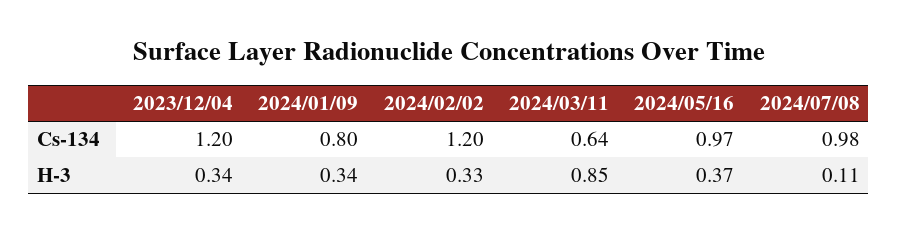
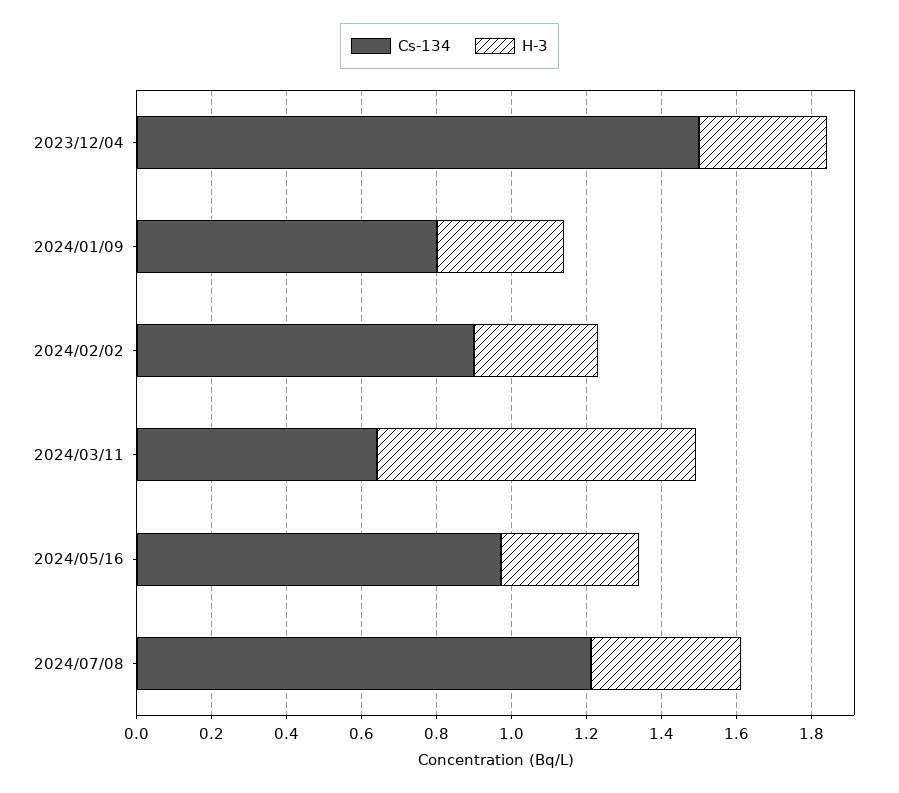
  {
    "Cs-134": {
-     "2023/12/04": 1.2,
+     "2023/12/04": 1.5,
      "2024/01/09": 0.8,
-     "2024/02/02": 1.2,
+     "2024/02/02": 0.9,
      "2024/03/11": 0.64,
      "2024/05/16": 0.97,
-     "2024/07/08": 0.98
+     "2024/07/08": 1.2
    },
    "H-3": {
      "2023/12/04": 0.34,
      "2024/01/09": 0.34,
      "2024/02/02": 0.33,
      "2024/03/11": 0.85,
      "2024/05/16": 0.37,
-     "2024/07/08": 0.11
+     "2024/07/08": 0.4
    }
  }

